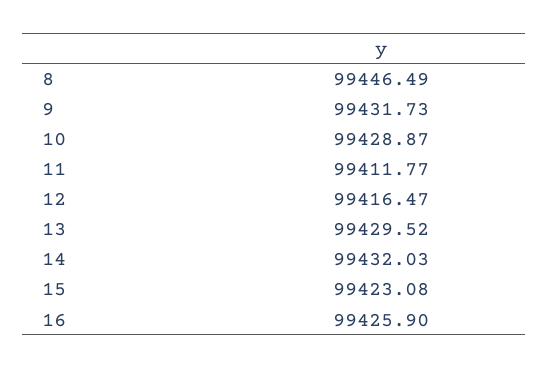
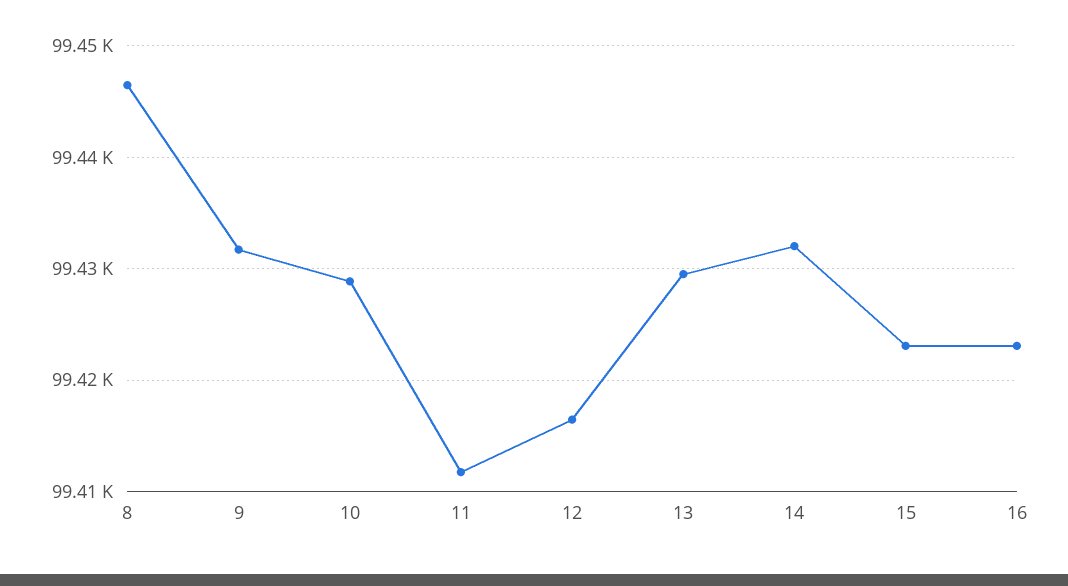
  {
    "8": 99446.49,
    "9": 99431.73,
    "10": 99428.87,
    "11": 99411.77,
    "12": 99416.47,
    "13": 99429.52,
    "14": 99432.03,
    "15": 99423.08,
-   "16": 99425.9
+   "16": 99423
  }

